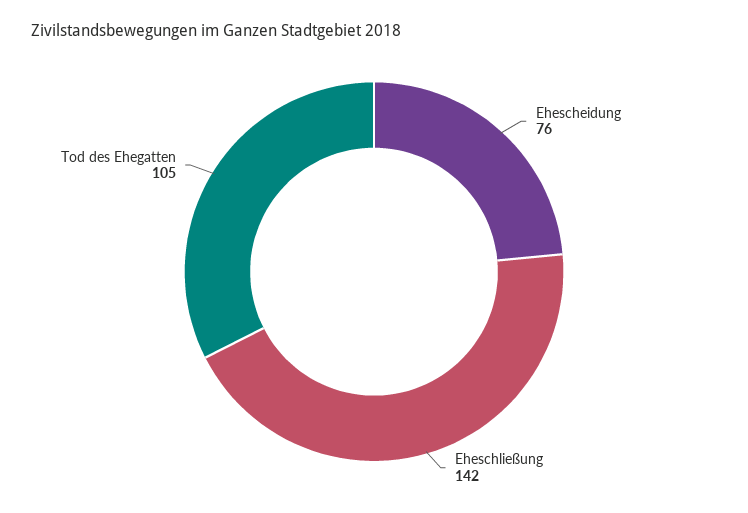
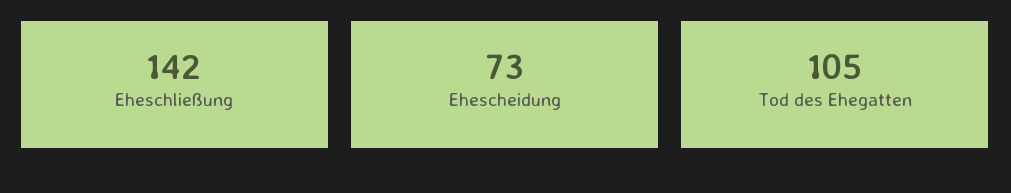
  {
-   "Ehescheidung": 76,
+   "Ehescheidung": 73,
    "Eheschließung": 142,
    "Tod des Ehegatten": 105
  }

